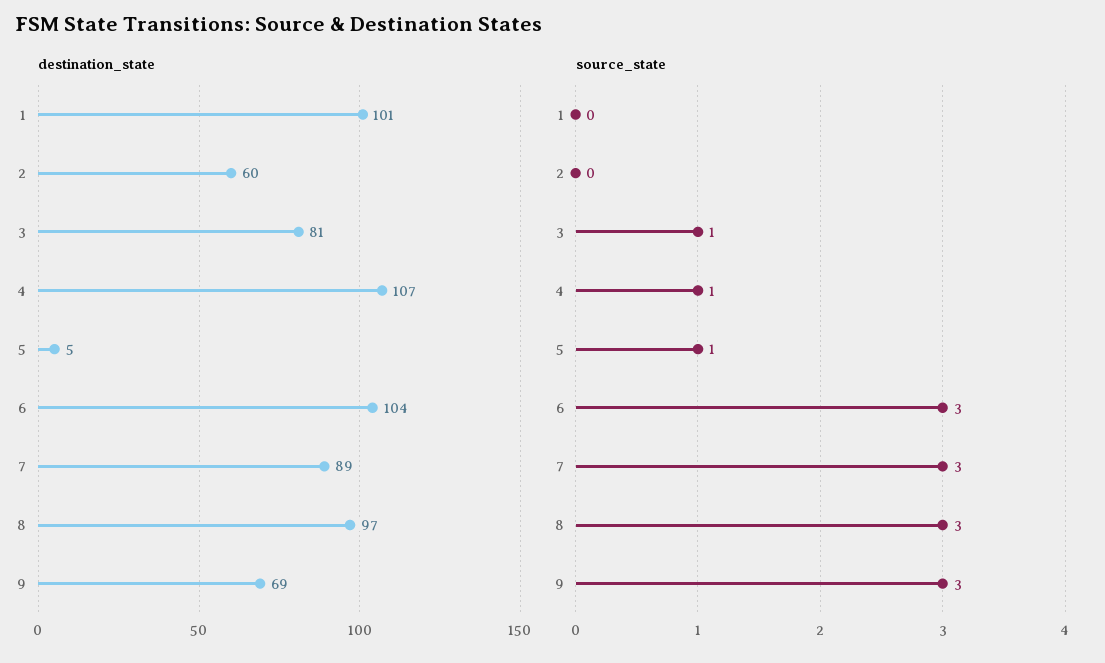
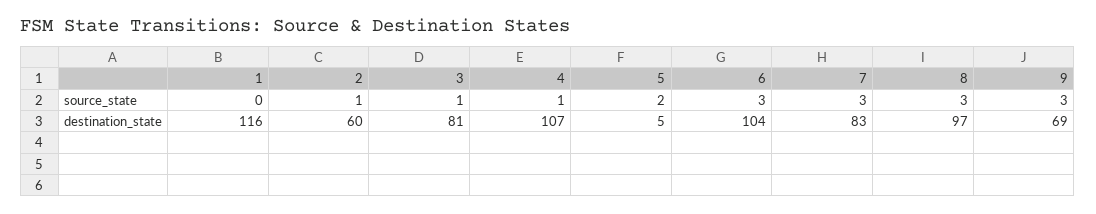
  {
    "destination_state": {
-     "1": 101,
+     "1": 116,
      "2": 60,
      "3": 81,
      "4": 107,
      "5": 5,
      "6": 104,
-     "7": 89,
+     "7": 83,
      "8": 97,
      "9": 69
    },
    "source_state": {
      "1": 0,
-     "2": 0,
+     "2": 1,
      "3": 1,
      "4": 1,
-     "5": 1,
+     "5": 2,
      "6": 3,
      "7": 3,
      "8": 3,
      "9": 3
    }
  }

